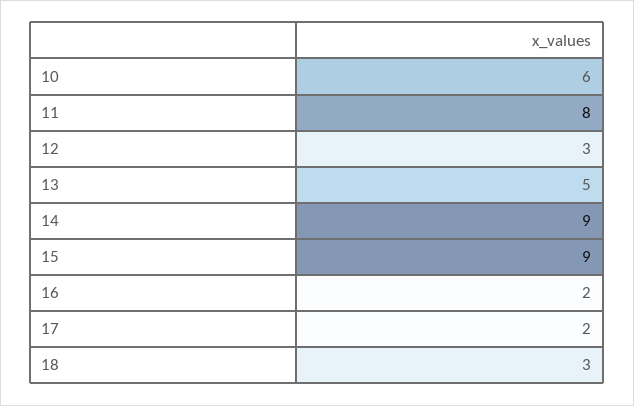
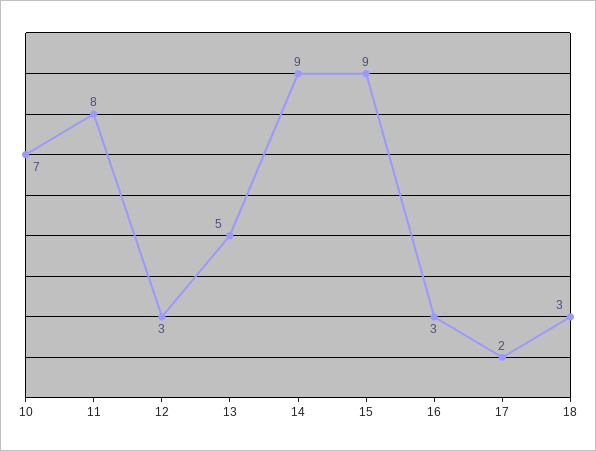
  {
-   "10": 6,
+   "10": 7,
    "11": 8,
    "12": 3,
    "13": 5,
    "14": 9,
    "15": 9,
-   "16": 2,
+   "16": 3,
    "17": 2,
    "18": 3
  }

